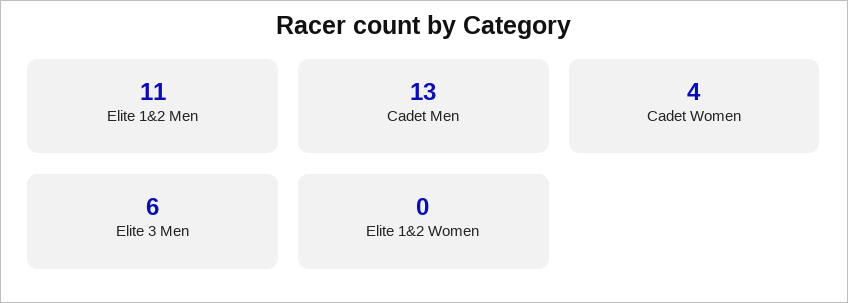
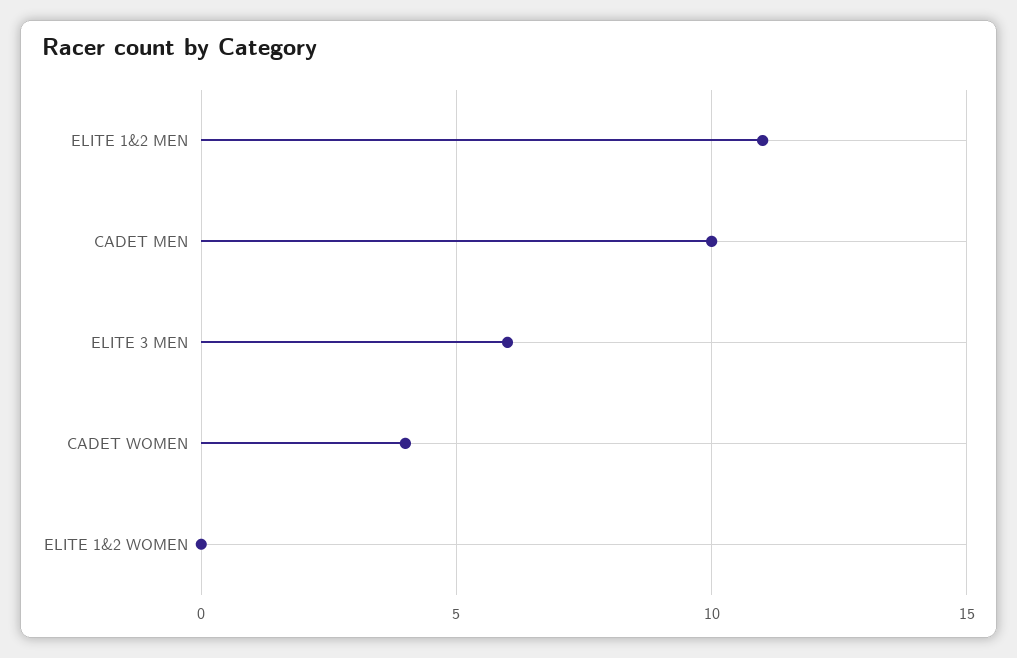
  {
    "Elite 1&2 Men": 11,
-   "Cadet Men": 13,
+   "Cadet Men": 10,
    "Cadet Women": 4,
    "Elite 3 Men": 6,
    "Elite 1&2 Women": 0
  }

